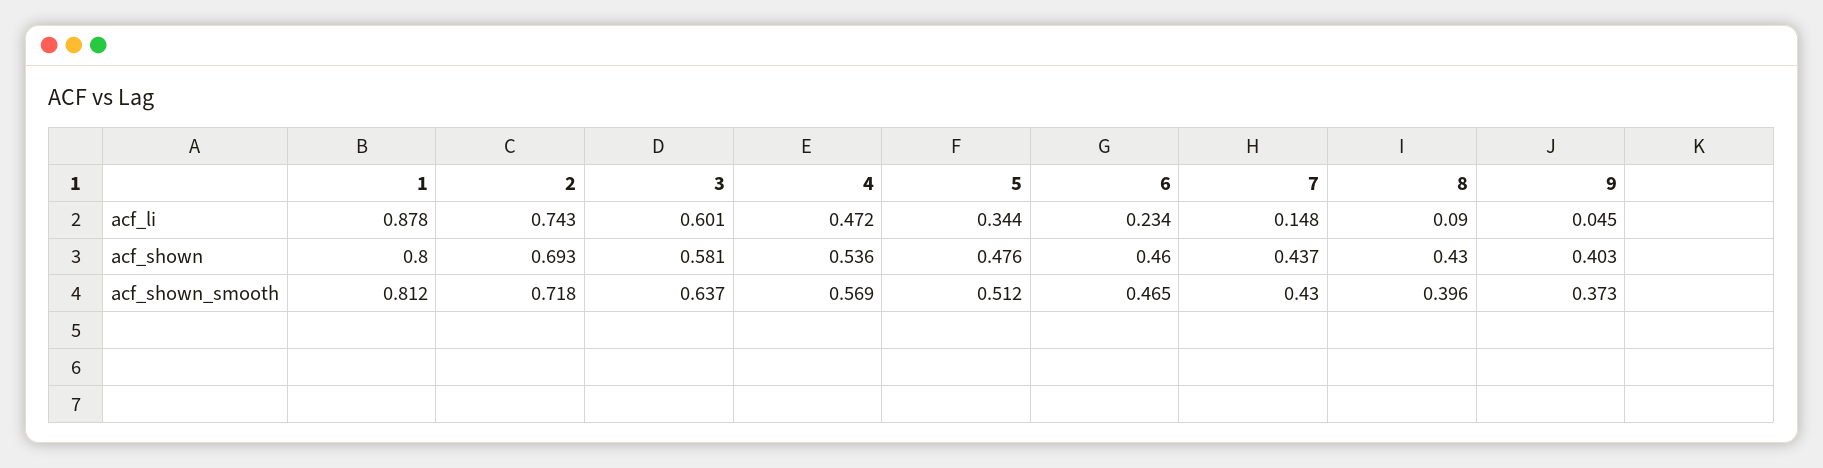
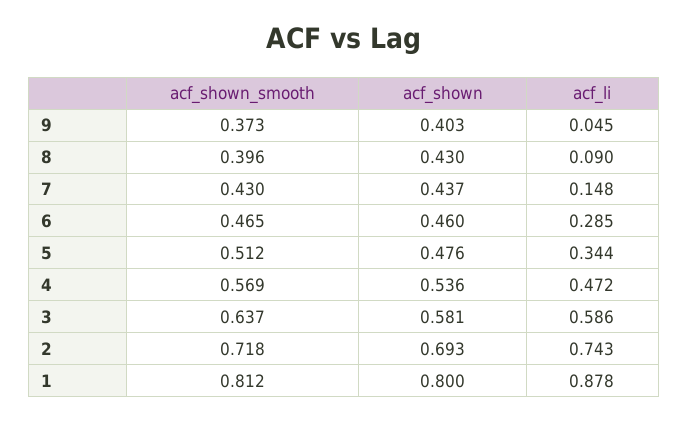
  {
    "1": {
      "acf_li": 0.878,
      "acf_shown": 0.8,
      "acf_shown_smooth": 0.812
    },
    "2": {
      "acf_li": 0.743,
      "acf_shown": 0.693,
      "acf_shown_smooth": 0.718
    },
    "3": {
-     "acf_li": 0.601,
+     "acf_li": 0.586,
      "acf_shown": 0.581,
      "acf_shown_smooth": 0.637
    },
    "4": {
      "acf_li": 0.472,
      "acf_shown": 0.536,
      "acf_shown_smooth": 0.569
    },
    "5": {
      "acf_li": 0.344,
      "acf_shown": 0.476,
      "acf_shown_smooth": 0.512
    },
    "6": {
-     "acf_li": 0.234,
+     "acf_li": 0.285,
      "acf_shown": 0.46,
      "acf_shown_smooth": 0.465
    },
    "7": {
      "acf_li": 0.148,
      "acf_shown": 0.437,
      "acf_shown_smooth": 0.43
    },
    "8": {
      "acf_li": 0.09,
      "acf_shown": 0.43,
      "acf_shown_smooth": 0.396
    },
    "9": {
      "acf_li": 0.045,
      "acf_shown": 0.403,
      "acf_shown_smooth": 0.373
    }
  }

